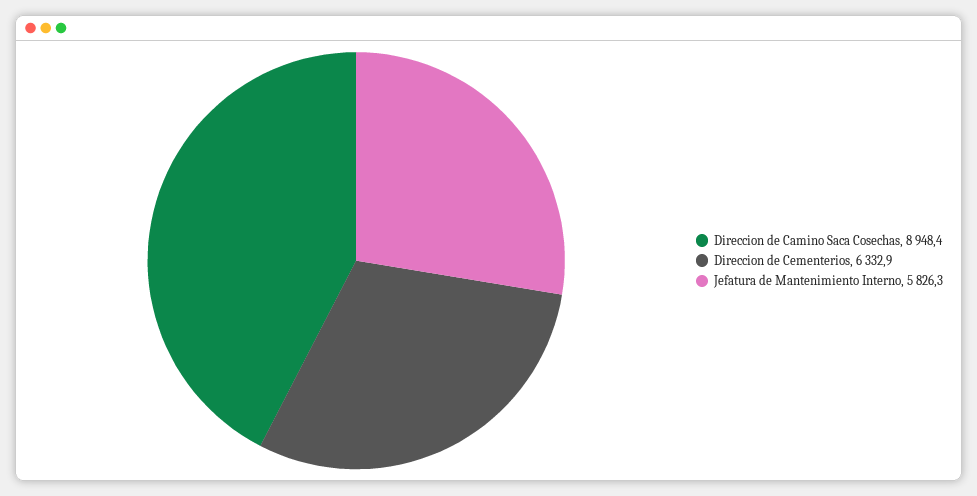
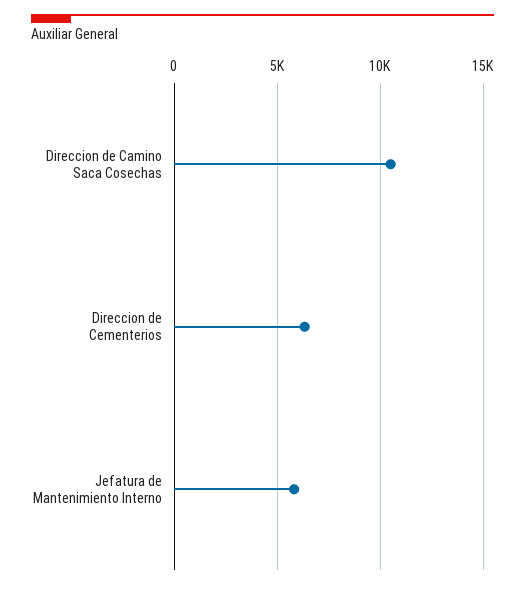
  {
-   "Direccion de Camino Saca Cosechas": 8948.4,
+   "Direccion de Camino Saca Cosechas": 10500,
    "Direccion de Cementerios": 6332.9,
    "Jefatura de Mantenimiento Interno": 5826.3
  }

